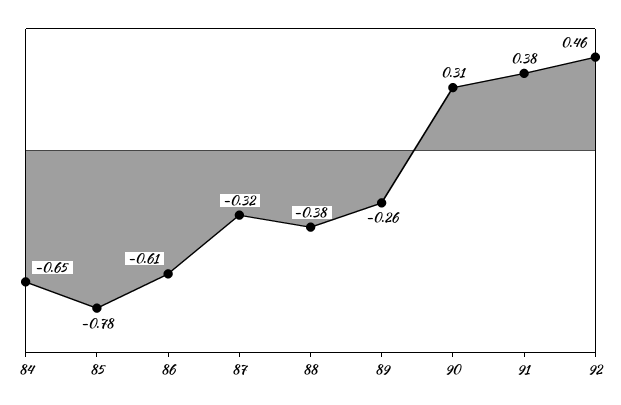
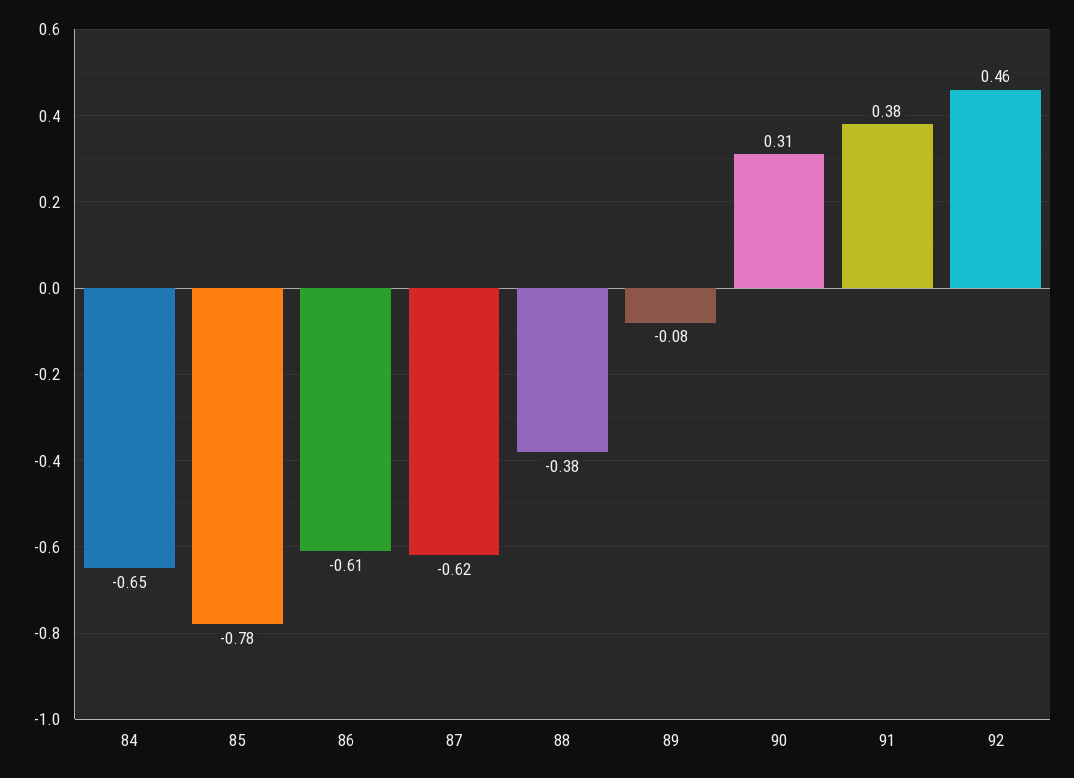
  {
    "84": -0.65,
    "85": -0.78,
    "86": -0.61,
-   "87": -0.32,
+   "87": -0.62,
    "88": -0.38,
-   "89": -0.26,
+   "89": -0.08,
    "90": 0.31,
    "91": 0.38,
    "92": 0.46
  }

